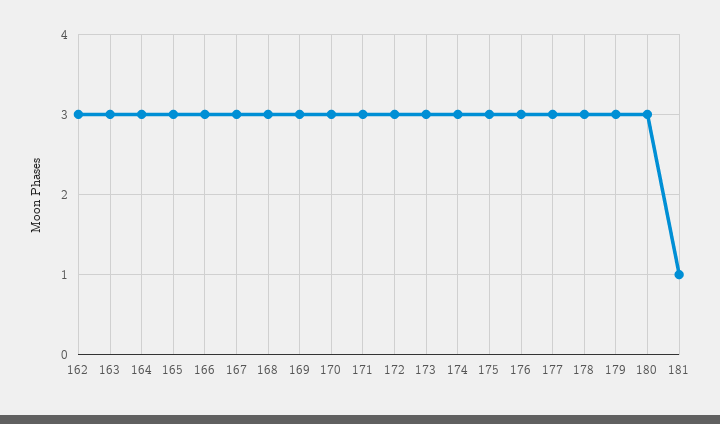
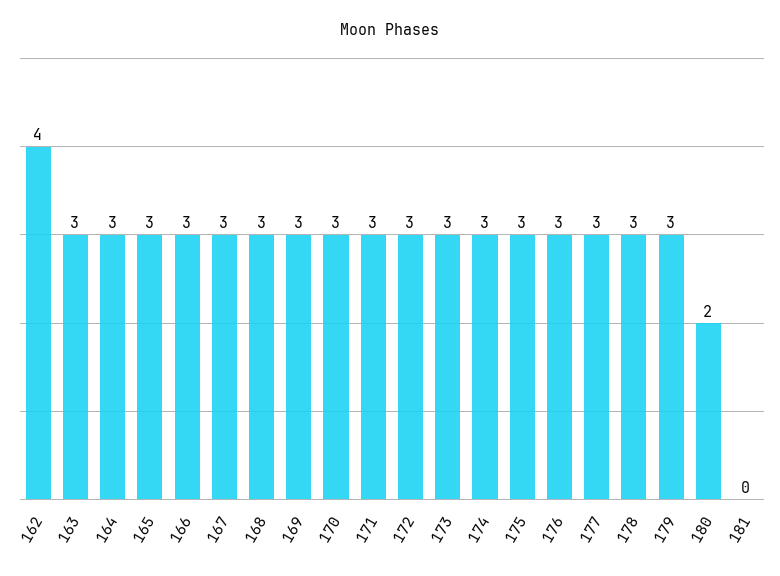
  {
-   "162": 3,
+   "162": 4,
    "163": 3,
    "164": 3,
    "165": 3,
    "166": 3,
    "167": 3,
    "168": 3,
    "169": 3,
    "170": 3,
    "171": 3,
    "172": 3,
    "173": 3,
    "174": 3,
    "175": 3,
    "176": 3,
    "177": 3,
    "178": 3,
    "179": 3,
-   "180": 3,
+   "180": 2,
-   "181": 1
+   "181": 0
  }

